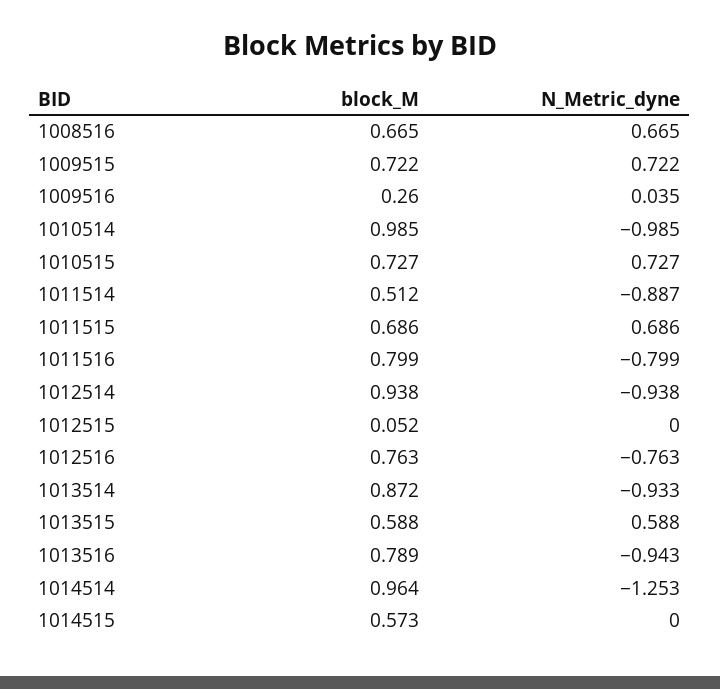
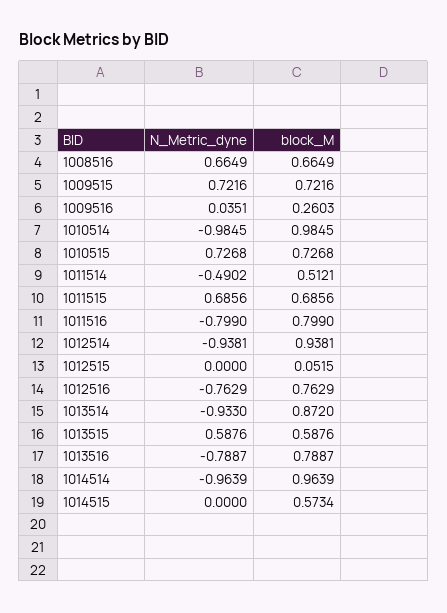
  {
    "block_M": {
      "1008516": 0.6649,
      "1009515": 0.7216,
      "1009516": 0.2603,
      "1010514": 0.9845,
      "1010515": 0.7268,
      "1011514": 0.5121,
      "1011515": 0.6856,
      "1011516": 0.799,
      "1012514": 0.9381,
      "1012515": 0.0515,
      "1012516": 0.7629,
      "1013514": 0.872,
      "1013515": 0.5876,
      "1013516": 0.7887,
      "1014514": 0.9639,
      "1014515": 0.5734
    },
    "N_Metric_dyne": {
      "1008516": 0.6649,
      "1009515": 0.7216,
      "1009516": 0.0351,
      "1010514": -0.9845,
      "1010515": 0.7268,
-     "1011514": -0.887,
+     "1011514": -0.4902,
      "1011515": 0.6856,
      "1011516": -0.799,
      "1012514": -0.9381,
      "1012515": 0,
      "1012516": -0.7629,
      "1013514": -0.933,
      "1013515": 0.5876,
-     "1013516": -0.943,
+     "1013516": -0.7887,
-     "1014514": -1.253,
+     "1014514": -0.9639,
      "1014515": 0
    }
  }

